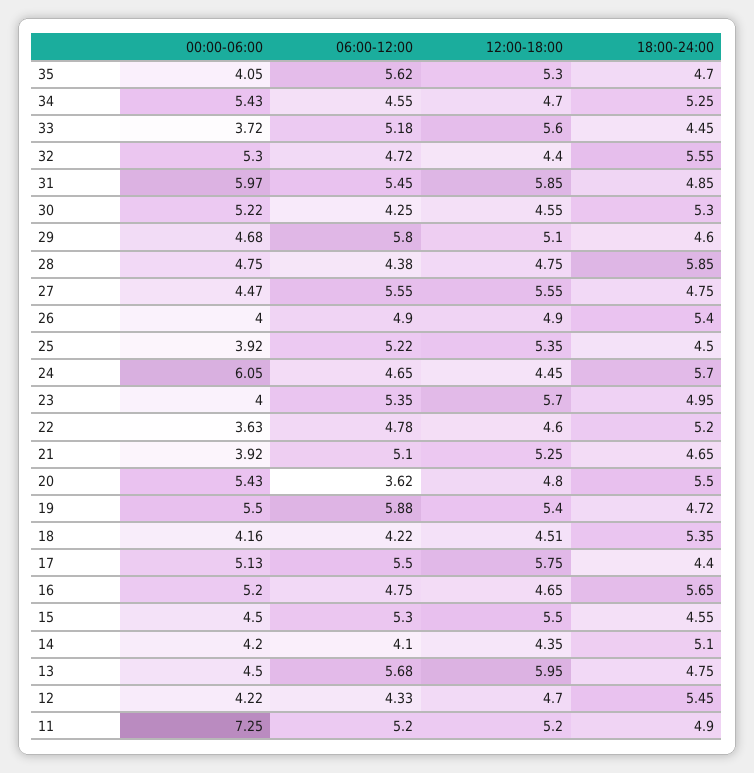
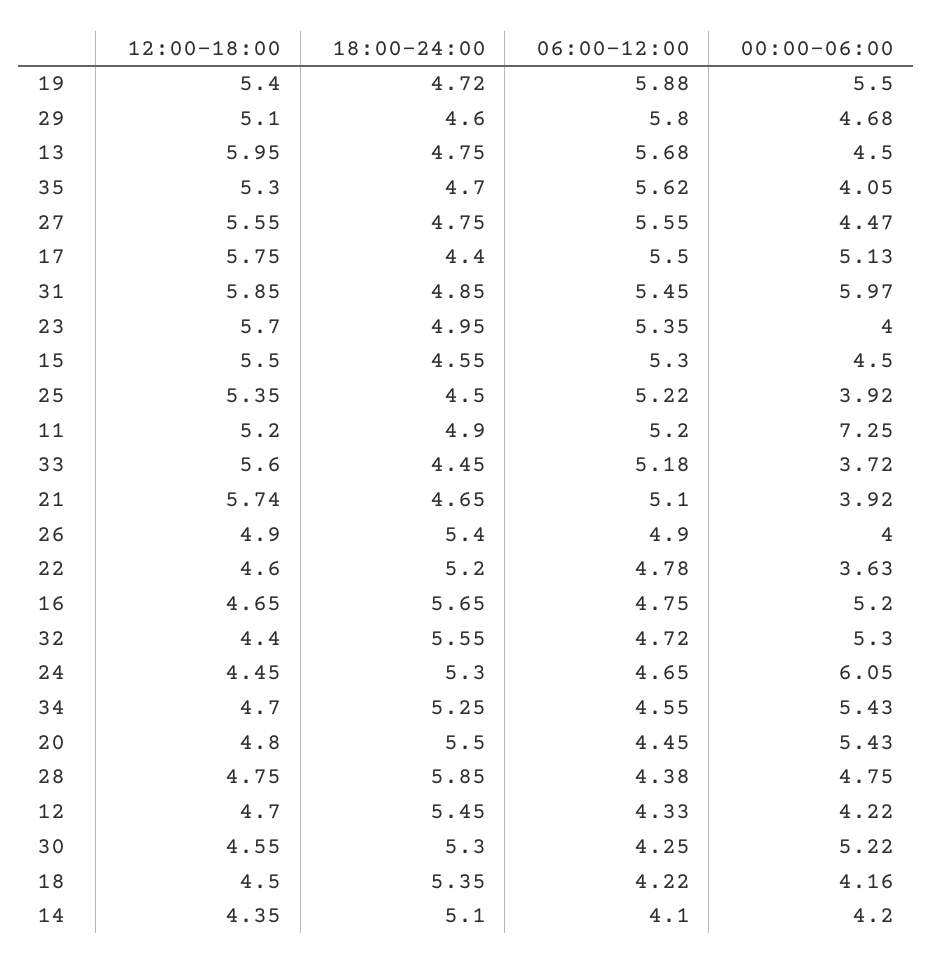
  {
    "00:00-06:00": {
      "35": 4.05,
      "34": 5.43,
      "33": 3.72,
      "32": 5.3,
      "31": 5.97,
      "30": 5.22,
      "29": 4.68,
      "28": 4.75,
      "27": 4.47,
      "26": 4,
      "25": 3.92,
      "24": 6.05,
      "23": 4,
      "22": 3.63,
      "21": 3.92,
      "20": 5.43,
      "19": 5.5,
      "18": 4.16,
      "17": 5.13,
      "16": 5.2,
      "15": 4.5,
      "14": 4.2,
      "13": 4.5,
      "12": 4.22,
      "11": 7.25
    },
    "06:00-12:00": {
      "35": 5.62,
      "34": 4.55,
      "33": 5.18,
      "32": 4.72,
      "31": 5.45,
      "30": 4.25,
      "29": 5.8,
      "28": 4.38,
      "27": 5.55,
      "26": 4.9,
      "25": 5.22,
      "24": 4.65,
      "23": 5.35,
      "22": 4.78,
      "21": 5.1,
-     "20": 3.62,
+     "20": 4.45,
      "19": 5.88,
      "18": 4.22,
      "17": 5.5,
      "16": 4.75,
      "15": 5.3,
      "14": 4.1,
      "13": 5.68,
      "12": 4.33,
      "11": 5.2
    },
    "12:00-18:00": {
      "35": 5.3,
      "34": 4.7,
      "33": 5.6,
      "32": 4.4,
      "31": 5.85,
      "30": 4.55,
      "29": 5.1,
      "28": 4.75,
      "27": 5.55,
      "26": 4.9,
      "25": 5.35,
      "24": 4.45,
      "23": 5.7,
      "22": 4.6,
-     "21": 5.25,
+     "21": 5.74,
      "20": 4.8,
      "19": 5.4,
-     "18": 4.51,
+     "18": 4.5,
      "17": 5.75,
      "16": 4.65,
      "15": 5.5,
      "14": 4.35,
      "13": 5.95,
      "12": 4.7,
      "11": 5.2
    },
    "18:00-24:00": {
      "35": 4.7,
      "34": 5.25,
      "33": 4.45,
      "32": 5.55,
      "31": 4.85,
      "30": 5.3,
      "29": 4.6,
      "28": 5.85,
      "27": 4.75,
      "26": 5.4,
      "25": 4.5,
-     "24": 5.7,
+     "24": 5.3,
      "23": 4.95,
      "22": 5.2,
      "21": 4.65,
      "20": 5.5,
      "19": 4.72,
      "18": 5.35,
      "17": 4.4,
      "16": 5.65,
      "15": 4.55,
      "14": 5.1,
      "13": 4.75,
      "12": 5.45,
      "11": 4.9
    }
  }

